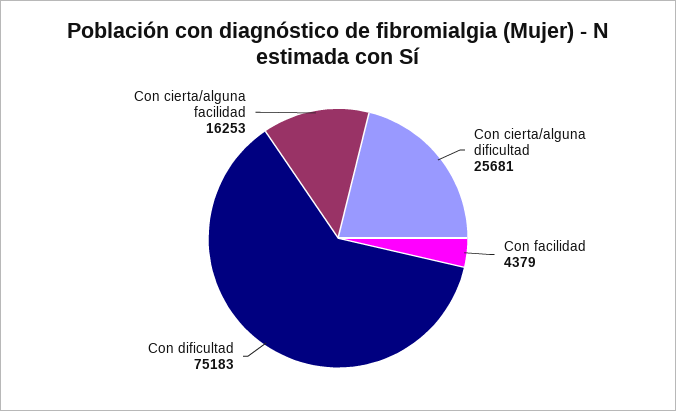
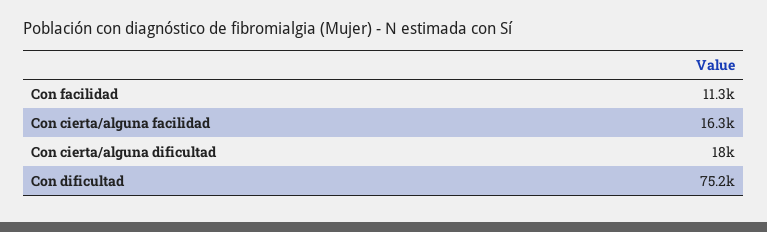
  {
-   "Con cierta/alguna dificultad": 25681,
+   "Con cierta/alguna dificultad": 18000,
-   "Con facilidad": 4379,
+   "Con facilidad": 11300,
    "Con dificultad": 75183,
    "Con cierta/alguna facilidad": 16253
  }

